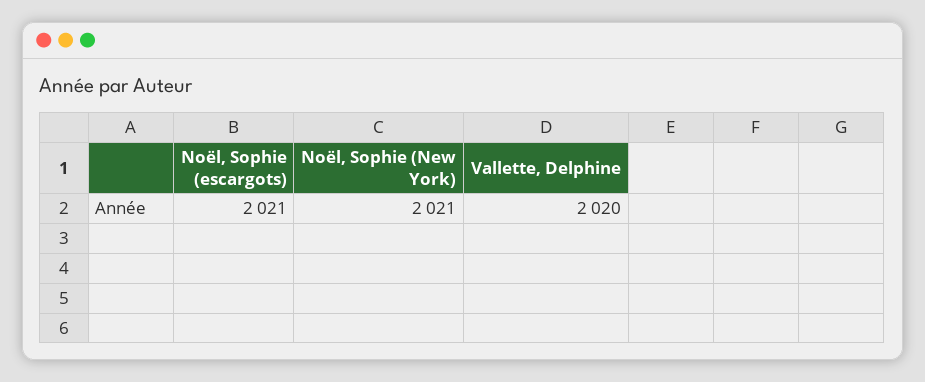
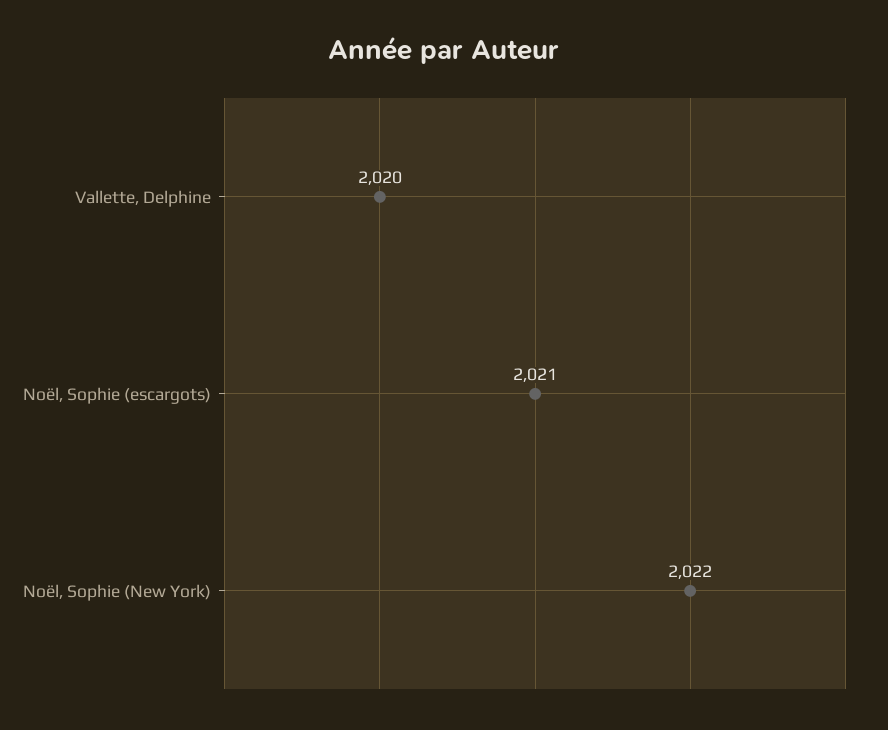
  {
    "Noël, Sophie (escargots)": 2021,
-   "Noël, Sophie (New York)": 2021,
+   "Noël, Sophie (New York)": 2022,
    "Vallette, Delphine": 2020
  }

